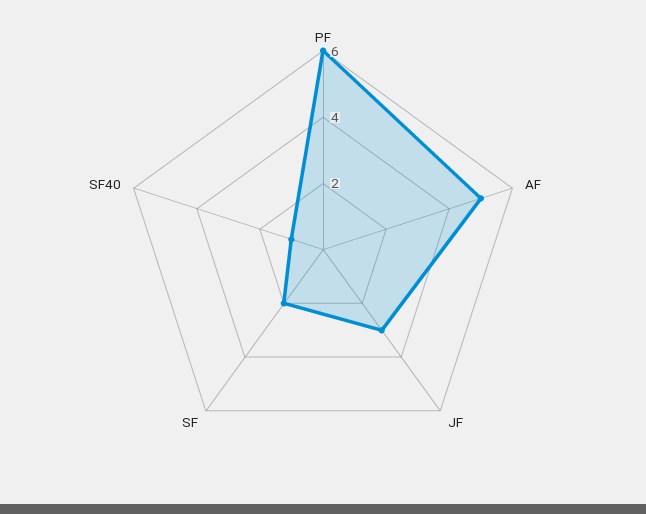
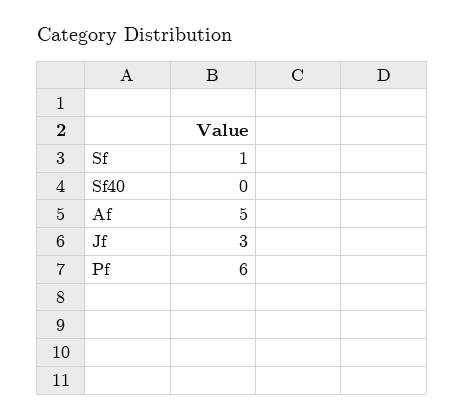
  {
    "PF": 6,
    "AF": 5,
    "JF": 3,
-   "SF": 2,
+   "SF": 1,
-   "SF40": 1
+   "SF40": 0
  }

